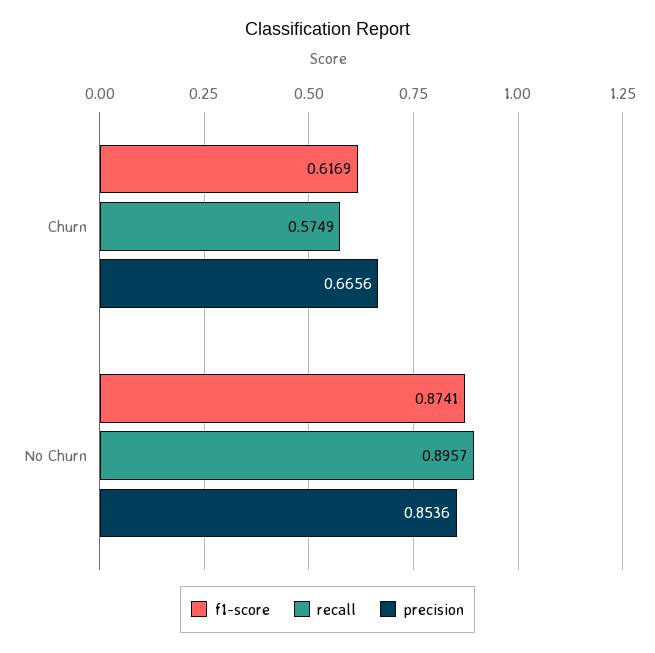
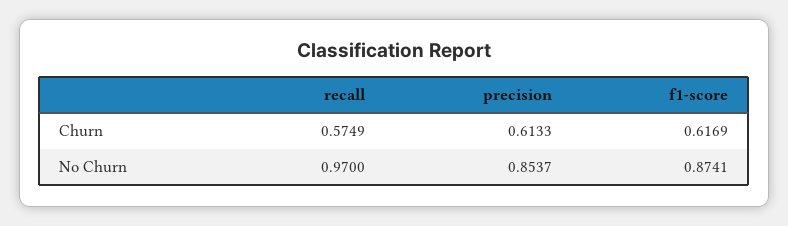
  {
    "f1-score": {
      "Churn": 0.6169,
      "No Churn": 0.8741
    },
    "recall": {
      "Churn": 0.5749,
-     "No Churn": 0.8957
+     "No Churn": 0.97
    },
    "precision": {
-     "Churn": 0.6656,
+     "Churn": 0.6133,
-     "No Churn": 0.8536
+     "No Churn": 0.8537
    }
  }

